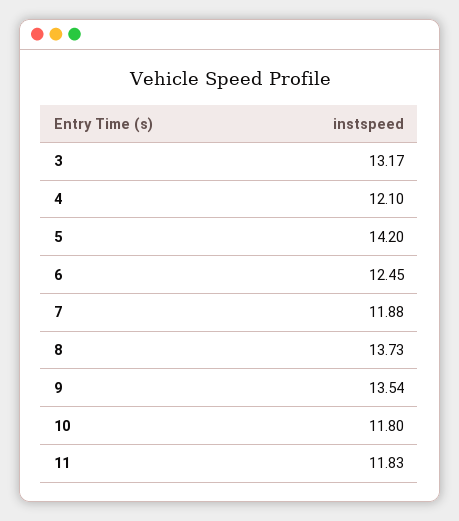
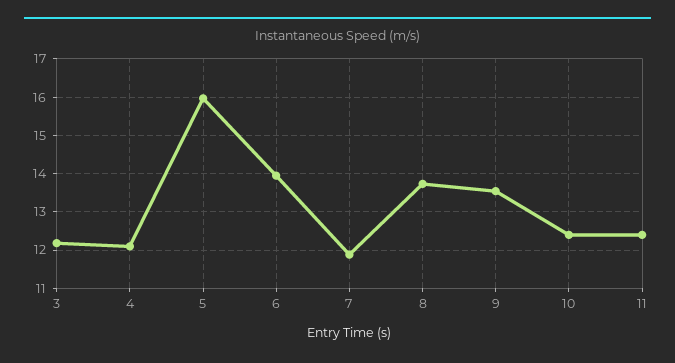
  {
-   "3": 13.17,
+   "3": 12.2,
    "4": 12.1,
-   "5": 14.2,
+   "5": 16,
-   "6": 12.45,
+   "6": 14,
    "7": 11.88,
    "8": 13.73,
    "9": 13.54,
-   "10": 11.8,
+   "10": 12.4,
-   "11": 11.83
+   "11": 12.4
  }

